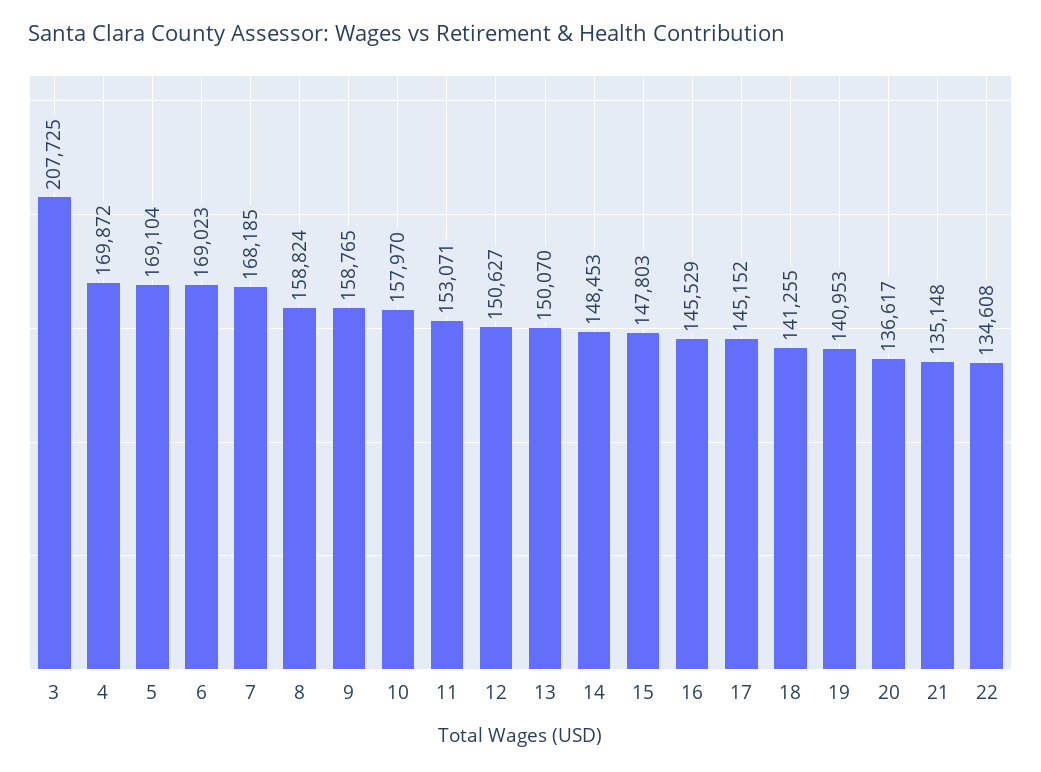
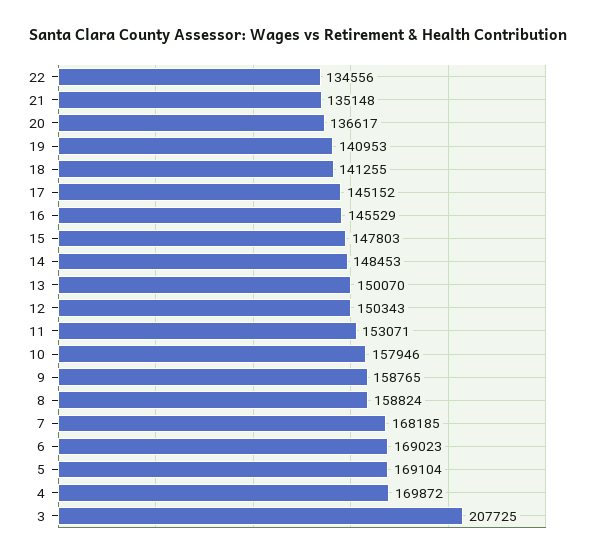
  {
    "3": 207725,
    "4": 169872,
    "5": 169104,
    "6": 169023,
    "7": 168185,
    "8": 158824,
    "9": 158765,
-   "10": 157970,
+   "10": 157946,
    "11": 153071,
-   "12": 150627,
+   "12": 150343,
    "13": 150070,
    "14": 148453,
    "15": 147803,
    "16": 145529,
    "17": 145152,
    "18": 141255,
    "19": 140953,
    "20": 136617,
    "21": 135148,
-   "22": 134608
+   "22": 134556
  }

